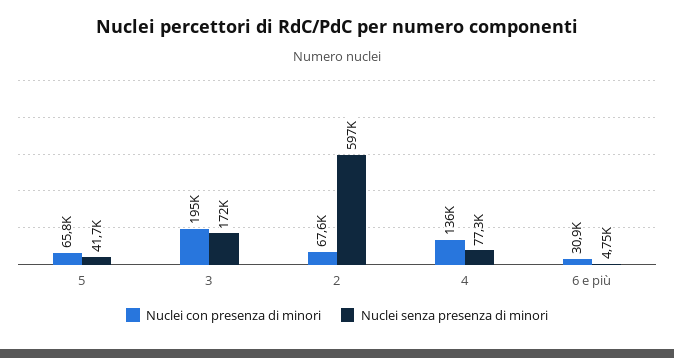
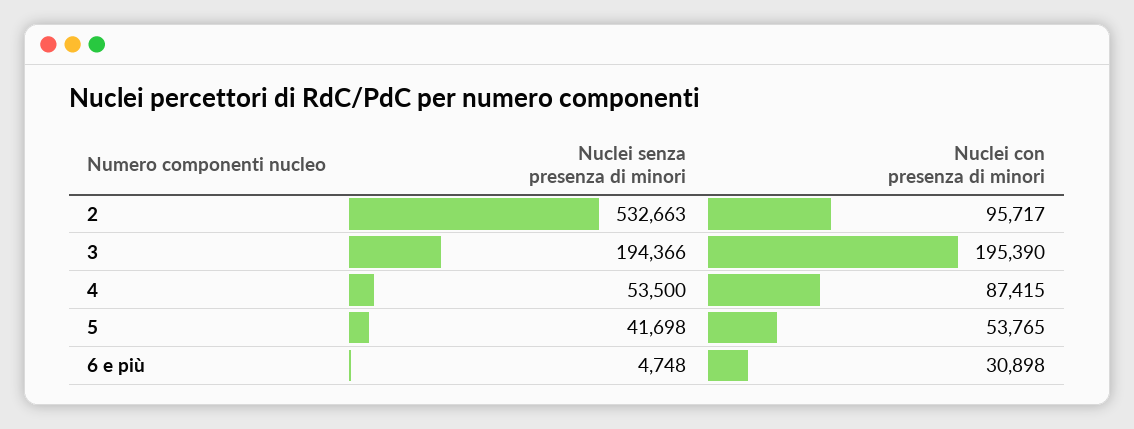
  {
    "Nuclei con presenza di minori": {
-     "5": 65800,
+     "5": 53765,
      "3": 195390,
-     "2": 67600,
+     "2": 95717,
-     "4": 136000,
+     "4": 87415,
      "6 e più": 30898
    },
    "Nuclei senza presenza di minori": {
      "5": 41698,
-     "3": 172000,
+     "3": 194366,
-     "2": 597000,
+     "2": 532663,
-     "4": 77300,
+     "4": 53500,
      "6 e più": 4748
    }
  }

